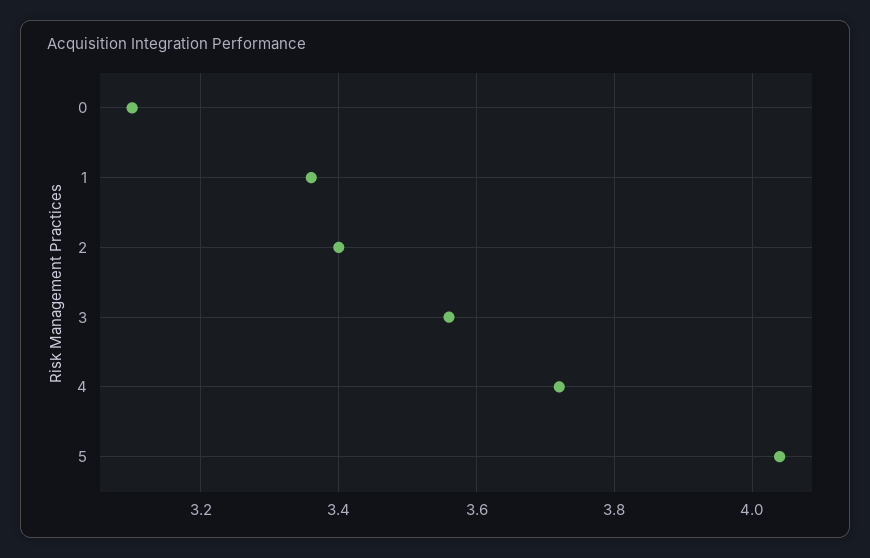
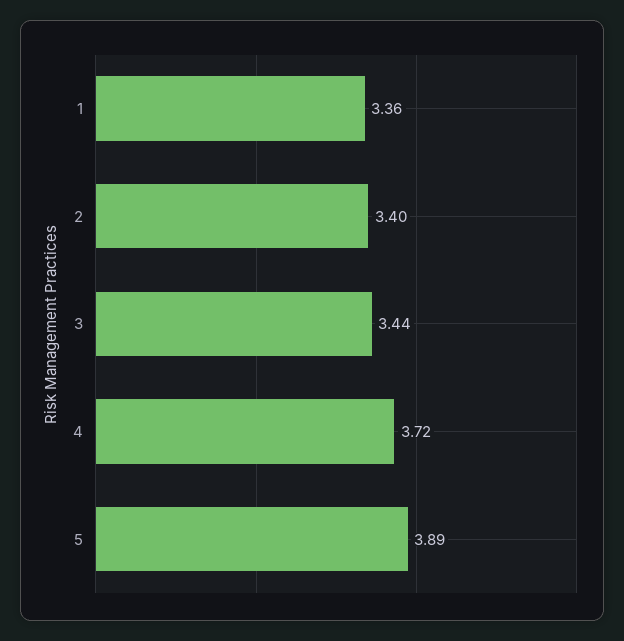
  {
-   "0": 3.1,
    "1": 3.36,
    "2": 3.4,
-   "3": 3.55,
+   "3": 3.44,
    "4": 3.72,
-   "5": 4.05
+   "5": 3.89
  }

